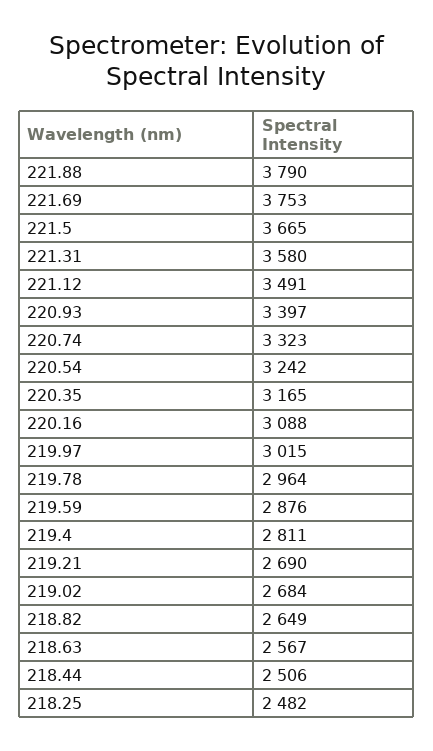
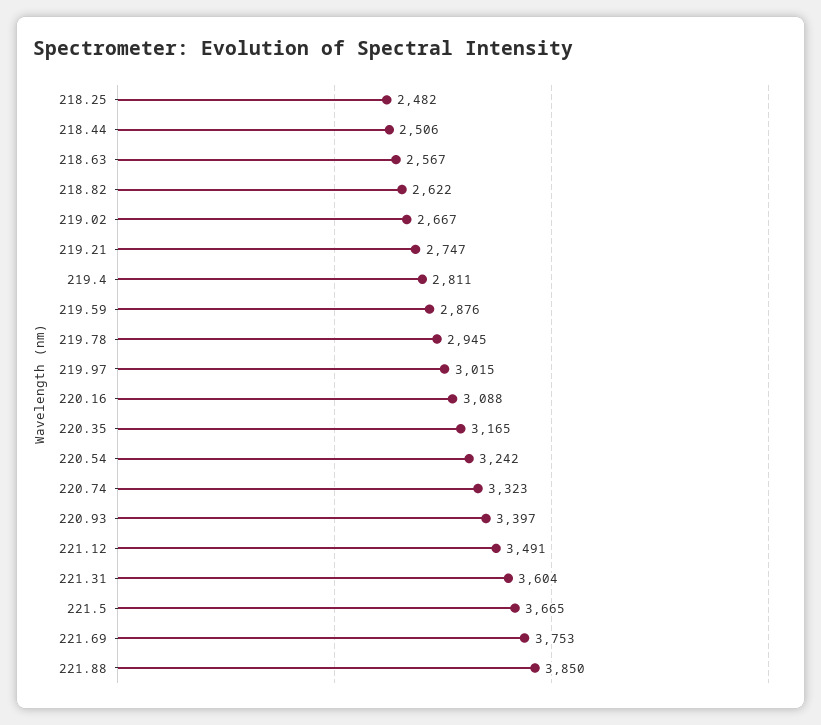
  {
-   "221.88": 3790,
+   "221.88": 3850,
    "221.69": 3753,
    "221.5": 3665,
-   "221.31": 3580,
+   "221.31": 3604,
    "221.12": 3491,
    "220.93": 3397,
    "220.74": 3323,
    "220.54": 3242,
    "220.35": 3165,
    "220.16": 3088,
    "219.97": 3015,
-   "219.78": 2964,
+   "219.78": 2945,
    "219.59": 2876,
    "219.4": 2811,
-   "219.21": 2690,
+   "219.21": 2747,
-   "219.02": 2684,
+   "219.02": 2667,
-   "218.82": 2649,
+   "218.82": 2622,
    "218.63": 2567,
    "218.44": 2506,
    "218.25": 2482
  }

